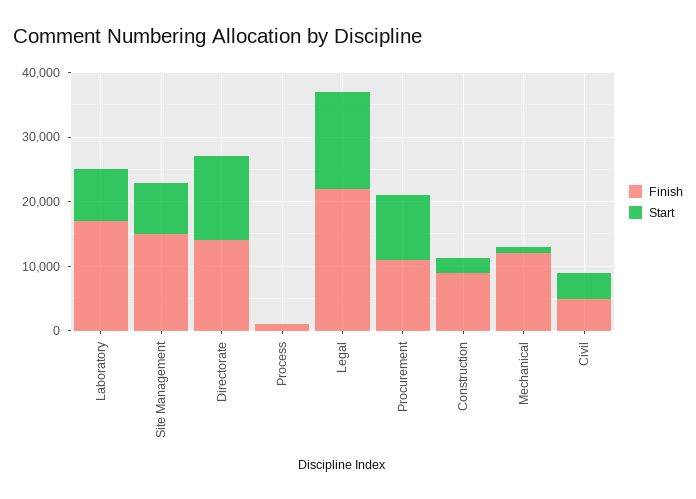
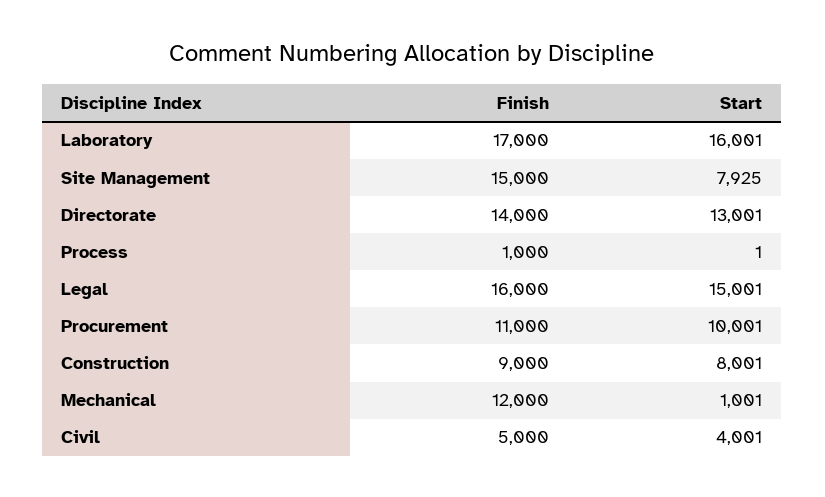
  {
    "Finish": {
      "Laboratory": 17000,
      "Site Management": 15000,
      "Directorate": 14000,
      "Process": 1000,
-     "Legal": 22000,
+     "Legal": 16000,
      "Procurement": 11000,
      "Construction": 9000,
      "Mechanical": 12000,
      "Civil": 5000
    },
    "Start": {
-     "Laboratory": 8000,
+     "Laboratory": 16001,
      "Site Management": 7925,
      "Directorate": 13001,
      "Process": 1,
      "Legal": 15001,
      "Procurement": 10001,
-     "Construction": 2000,
+     "Construction": 8001,
      "Mechanical": 1001,
      "Civil": 4001
    }
  }

